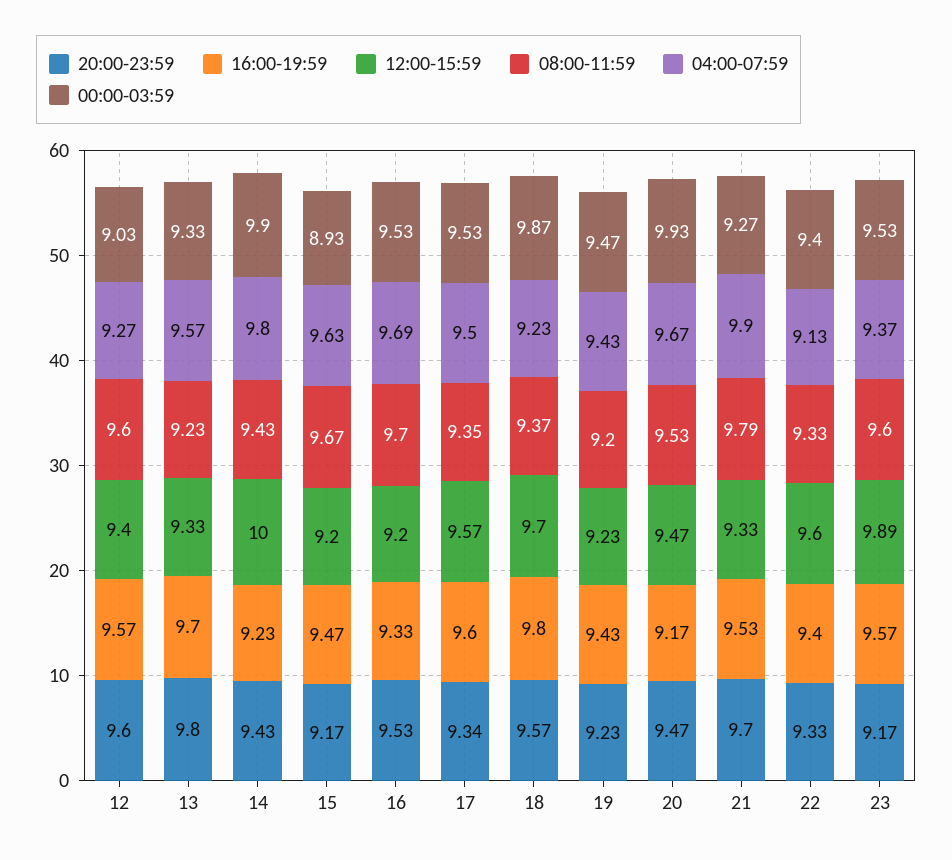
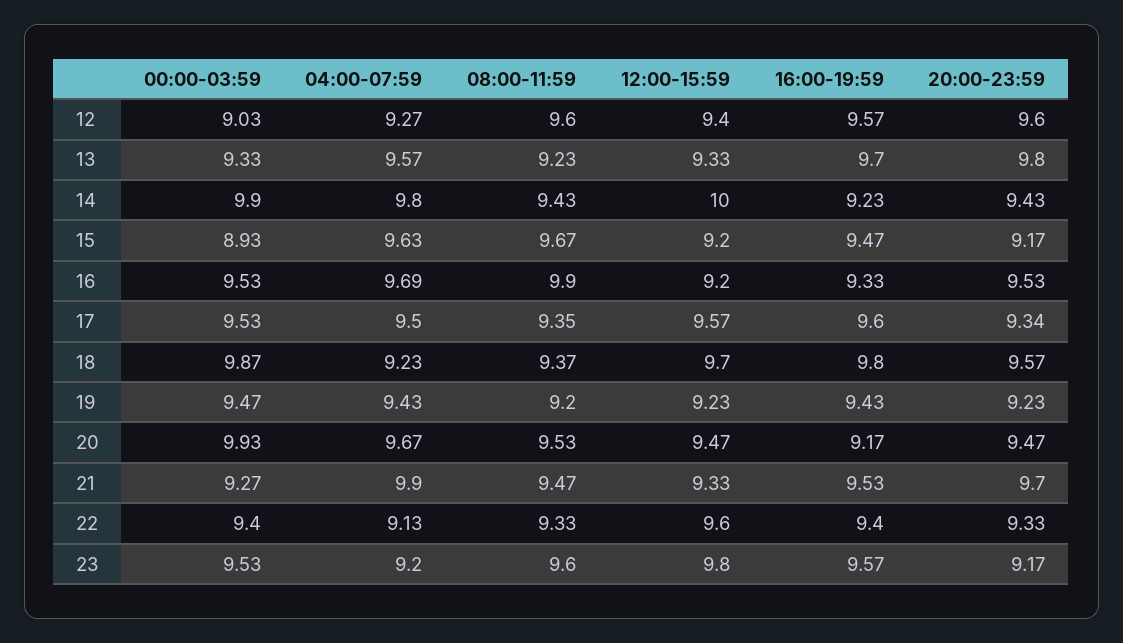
  {
    "20:00-23:59": {
      "12": 9.6,
      "13": 9.8,
      "14": 9.43,
      "15": 9.17,
      "16": 9.53,
      "17": 9.34,
      "18": 9.57,
      "19": 9.23,
      "20": 9.47,
      "21": 9.7,
      "22": 9.33,
      "23": 9.17
    },
    "16:00-19:59": {
      "12": 9.57,
      "13": 9.7,
      "14": 9.23,
      "15": 9.47,
      "16": 9.33,
      "17": 9.6,
      "18": 9.8,
      "19": 9.43,
      "20": 9.17,
      "21": 9.53,
      "22": 9.4,
      "23": 9.57
    },
    "12:00-15:59": {
      "12": 9.4,
      "13": 9.33,
      "14": 10,
      "15": 9.2,
      "16": 9.2,
      "17": 9.57,
      "18": 9.7,
      "19": 9.23,
      "20": 9.47,
      "21": 9.33,
      "22": 9.6,
-     "23": 9.89
+     "23": 9.8
    },
    "08:00-11:59": {
      "12": 9.6,
      "13": 9.23,
      "14": 9.43,
      "15": 9.67,
-     "16": 9.7,
+     "16": 9.9,
      "17": 9.35,
      "18": 9.37,
      "19": 9.2,
      "20": 9.53,
-     "21": 9.79,
+     "21": 9.47,
      "22": 9.33,
      "23": 9.6
    },
    "04:00-07:59": {
      "12": 9.27,
      "13": 9.57,
      "14": 9.8,
      "15": 9.63,
      "16": 9.69,
      "17": 9.5,
      "18": 9.23,
      "19": 9.43,
      "20": 9.67,
      "21": 9.9,
      "22": 9.13,
-     "23": 9.37
+     "23": 9.2
    },
    "00:00-03:59": {
      "12": 9.03,
      "13": 9.33,
      "14": 9.9,
      "15": 8.93,
      "16": 9.53,
      "17": 9.53,
      "18": 9.87,
      "19": 9.47,
      "20": 9.93,
      "21": 9.27,
      "22": 9.4,
      "23": 9.53
    }
  }

